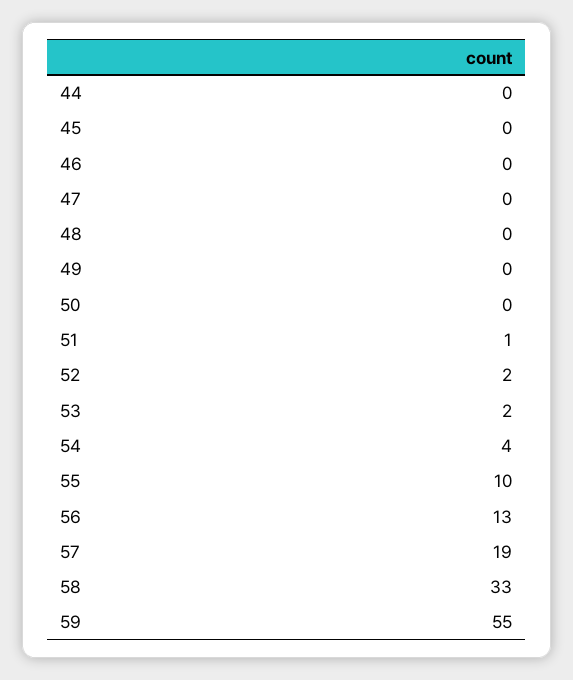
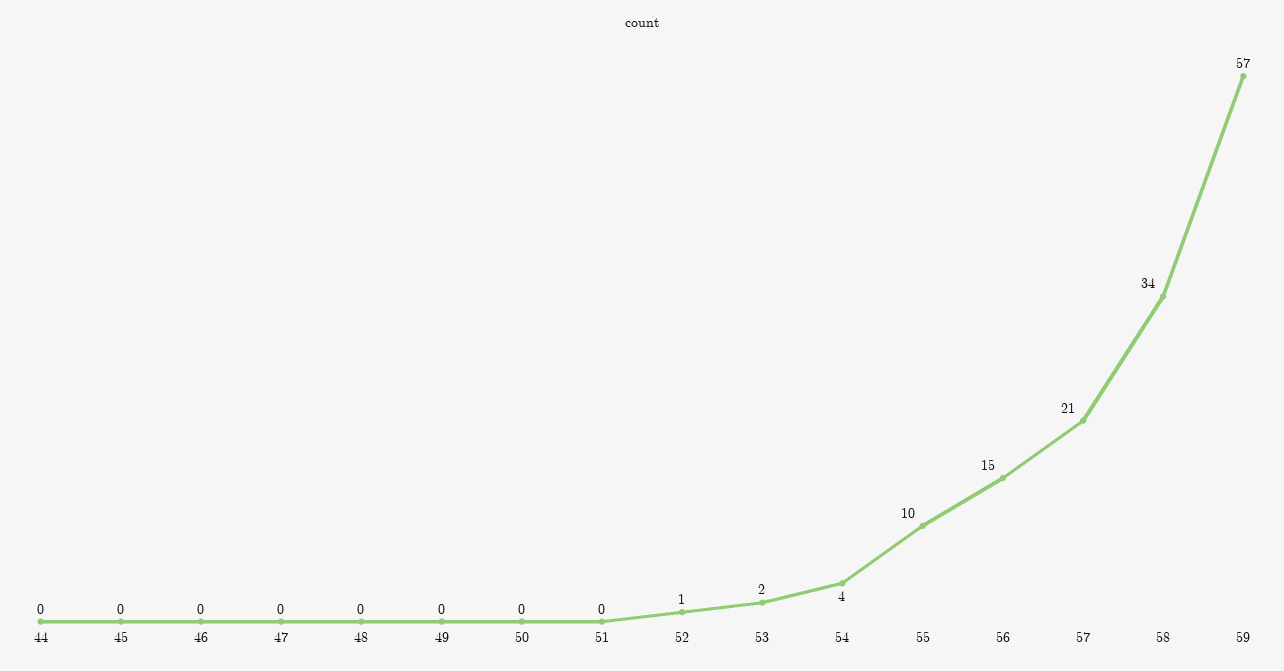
  {
    "44": 0,
    "45": 0,
    "46": 0,
    "47": 0,
    "48": 0,
    "49": 0,
    "50": 0,
-   "51": 1,
+   "51": 0,
-   "52": 2,
+   "52": 1,
    "53": 2,
    "54": 4,
    "55": 10,
-   "56": 13,
+   "56": 15,
-   "57": 19,
+   "57": 21,
-   "58": 33,
+   "58": 34,
-   "59": 55
+   "59": 57
  }

